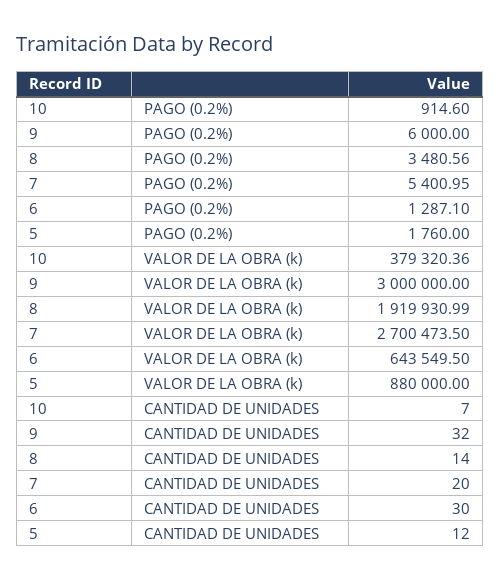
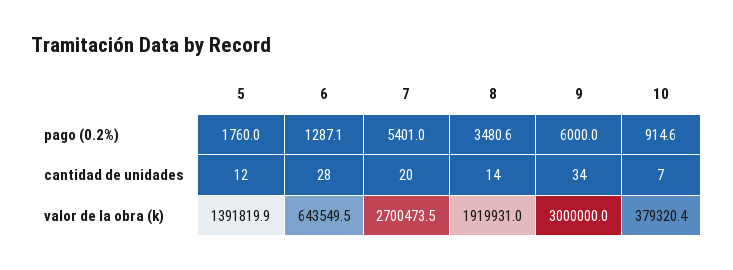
  {
    "10": {
      "PAGO (0.2%)": 914.6,
      "VALOR DE LA OBRA (k)": 379320.36,
      "CANTIDAD DE UNIDADES": 7
    },
    "9": {
      "PAGO (0.2%)": 6000,
      "VALOR DE LA OBRA (k)": 3000000,
-     "CANTIDAD DE UNIDADES": 32
+     "CANTIDAD DE UNIDADES": 34
    },
    "8": {
      "PAGO (0.2%)": 3480.56,
      "VALOR DE LA OBRA (k)": 1919930.99,
      "CANTIDAD DE UNIDADES": 14
    },
    "7": {
      "PAGO (0.2%)": 5400.95,
      "VALOR DE LA OBRA (k)": 2700473.5,
      "CANTIDAD DE UNIDADES": 20
    },
    "6": {
      "PAGO (0.2%)": 1287.1,
      "VALOR DE LA OBRA (k)": 643549.5,
-     "CANTIDAD DE UNIDADES": 30
+     "CANTIDAD DE UNIDADES": 28
    },
    "5": {
      "PAGO (0.2%)": 1760,
-     "VALOR DE LA OBRA (k)": 880000,
+     "VALOR DE LA OBRA (k)": 1391819.9,
      "CANTIDAD DE UNIDADES": 12
    }
  }

